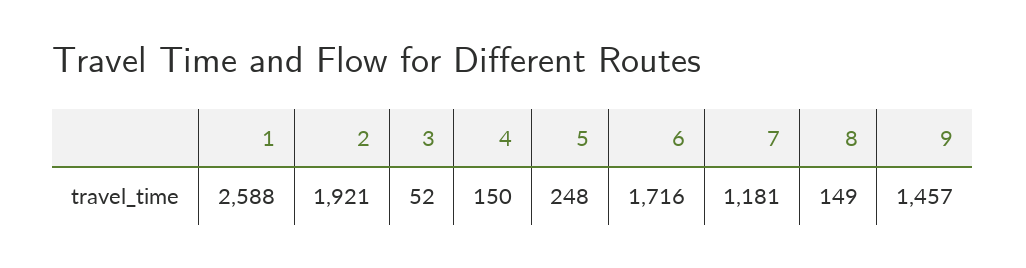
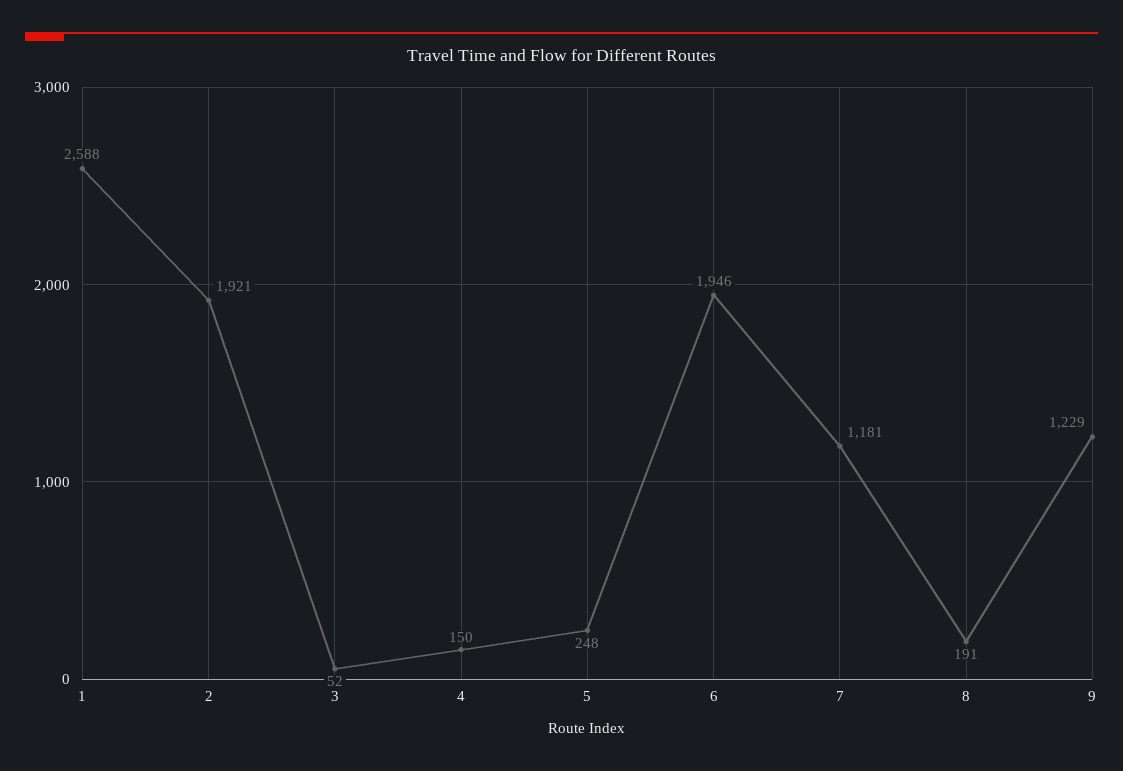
  {
    "1": 2588,
    "2": 1921,
    "3": 52,
    "4": 150,
    "5": 248,
-   "6": 1716,
+   "6": 1946,
    "7": 1181,
-   "8": 149,
+   "8": 191,
-   "9": 1457
+   "9": 1229
  }

